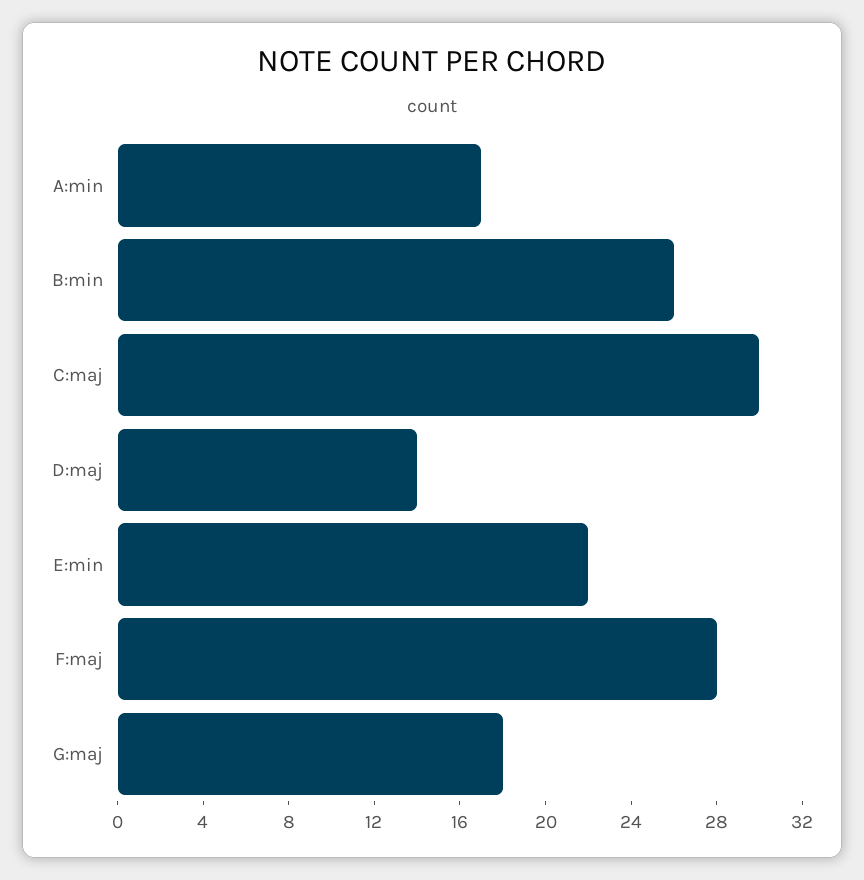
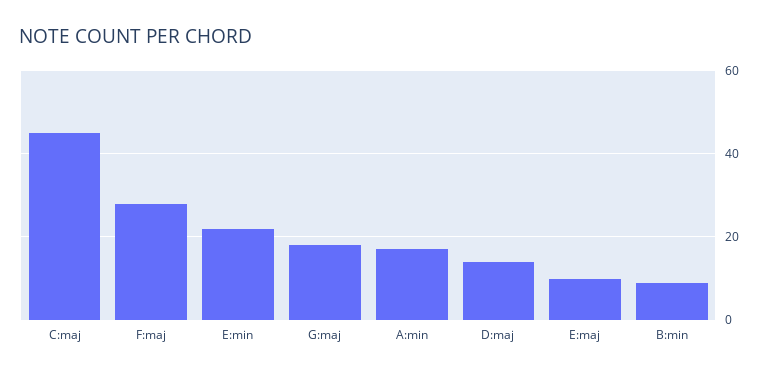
  {
    "A:min": 17,
-   "B:min": 26,
+   "B:min": 10,
-   "C:maj": 30,
+   "C:maj": 45,
    "D:maj": 14,
    "E:min": 22,
    "F:maj": 28,
-   "G:maj": 18
+   "G:maj": 18,
+   "E:maj": 10
  }

